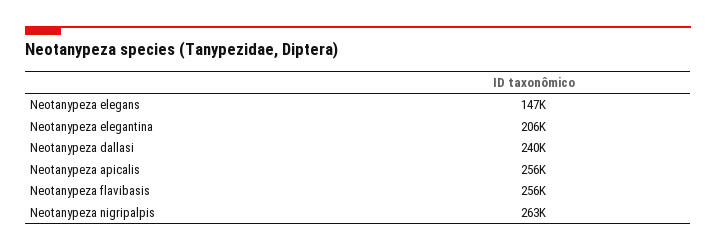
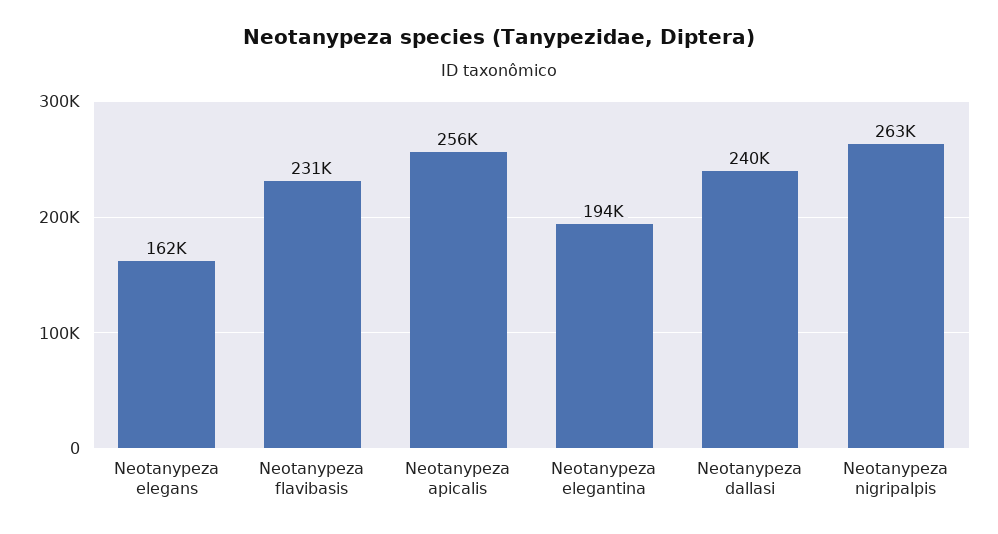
  {
-   "Neotanypeza elegans": 147000,
+   "Neotanypeza elegans": 162000,
-   "Neotanypeza elegantina": 206000,
+   "Neotanypeza elegantina": 194000,
    "Neotanypeza dallasi": 240000,
    "Neotanypeza apicalis": 256000,
-   "Neotanypeza flavibasis": 256000,
+   "Neotanypeza flavibasis": 231000,
    "Neotanypeza nigripalpis": 263000
  }

